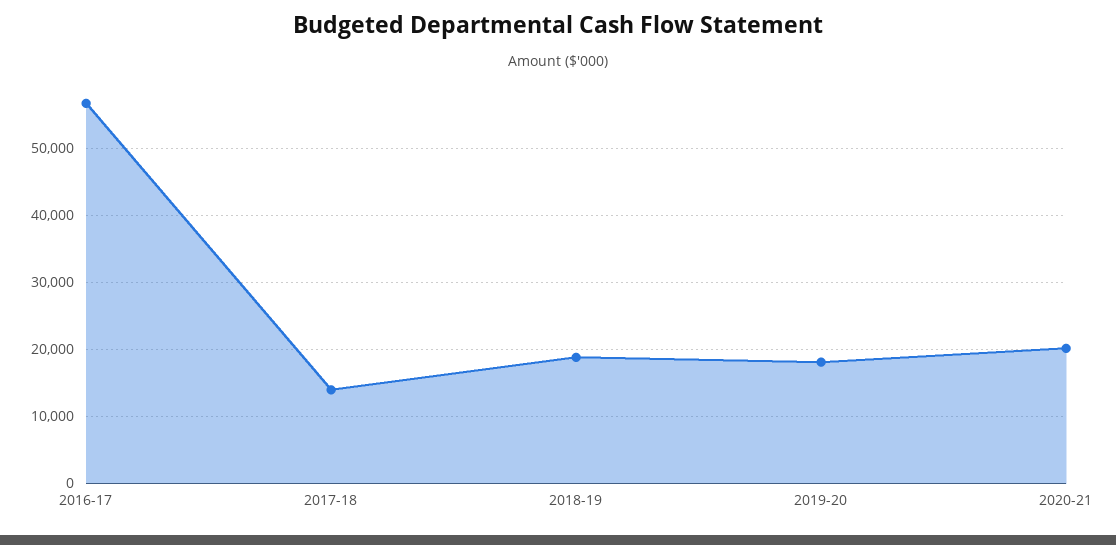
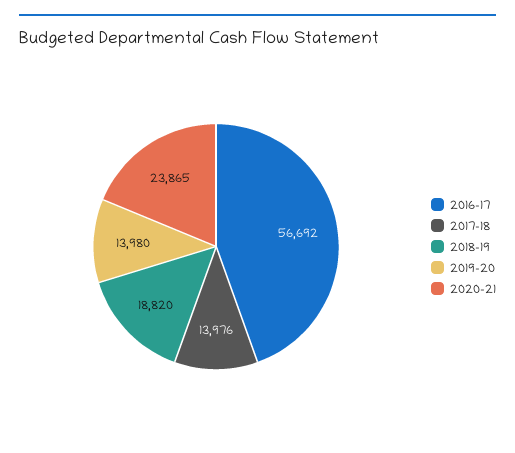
  {
    "2016-17": 56692,
    "2017-18": 13976,
    "2018-19": 18820,
-   "2019-20": 18000,
+   "2019-20": 13980,
-   "2020-21": 20000
+   "2020-21": 23865
  }

